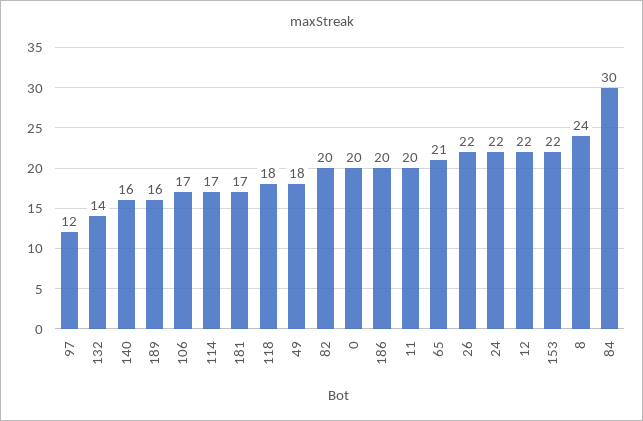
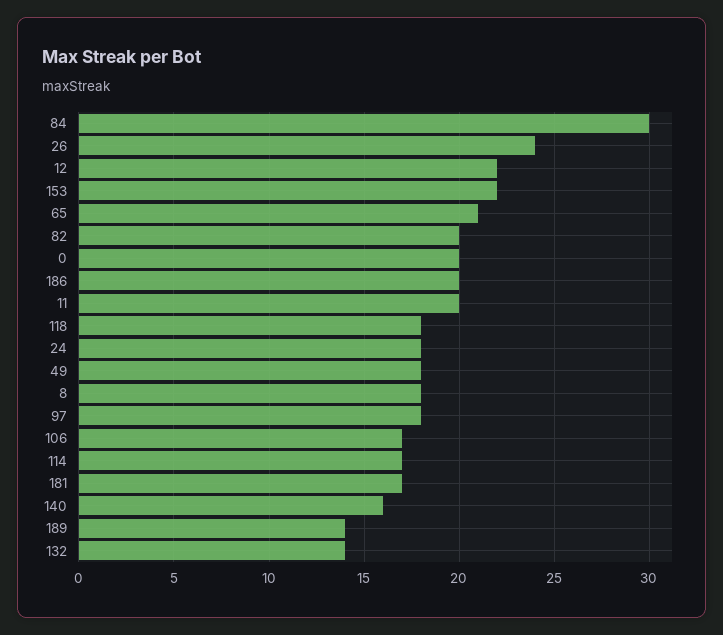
  {
-   "97": 12,
+   "97": 18,
    "132": 14,
    "140": 16,
-   "189": 16,
+   "189": 14,
    "106": 17,
    "114": 17,
    "181": 17,
    "118": 18,
    "49": 18,
    "82": 20,
    "0": 20,
    "186": 20,
    "11": 20,
    "65": 21,
-   "26": 22,
+   "26": 24,
-   "24": 22,
+   "24": 18,
    "12": 22,
    "153": 22,
-   "8": 24,
+   "8": 18,
    "84": 30
  }

